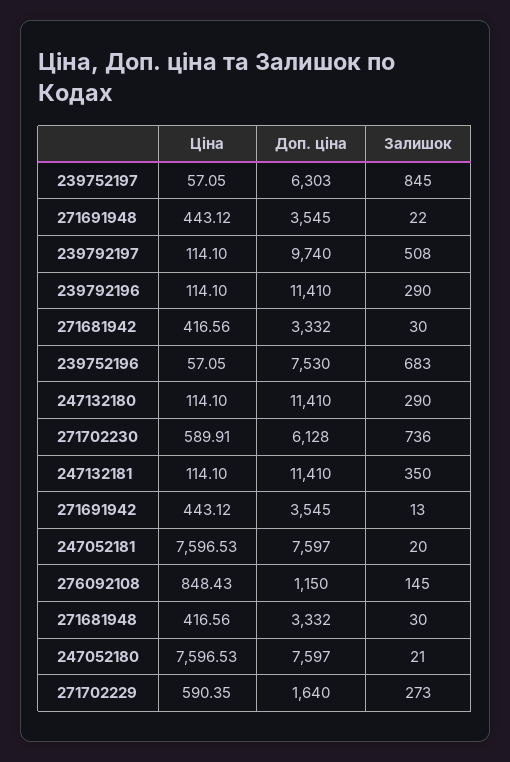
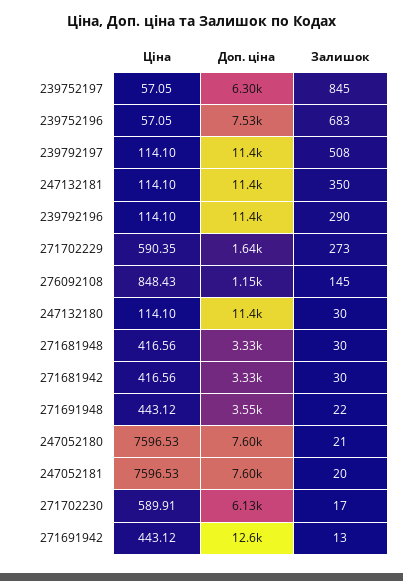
  {
    "Ціна": {
      "239752197": 57.05,
      "271691948": 443.12,
      "239792197": 114.1,
      "239792196": 114.1,
      "271681942": 416.56,
      "239752196": 57.05,
      "247132180": 114.1,
      "271702230": 589.91,
      "247132181": 114.1,
      "271691942": 443.12,
      "247052181": 7596.53,
      "276092108": 848.43,
      "271681948": 416.56,
      "247052180": 7596.53,
      "271702229": 590.35
    },
    "Доп. ціна": {
      "239752197": 6303,
      "271691948": 3545,
-     "239792197": 9740,
+     "239792197": 11400,
      "239792196": 11410,
      "271681942": 3332,
      "239752196": 7530,
      "247132180": 11410,
      "271702230": 6128,
      "247132181": 11410,
-     "271691942": 3545,
+     "271691942": 12600,
      "247052181": 7597,
      "276092108": 1150,
      "271681948": 3332,
      "247052180": 7597,
      "271702229": 1640
    },
    "Залишок": {
      "239752197": 845,
      "271691948": 22,
      "239792197": 508,
      "239792196": 290,
      "271681942": 30,
      "239752196": 683,
-     "247132180": 290,
+     "247132180": 30,
-     "271702230": 736,
+     "271702230": 17,
      "247132181": 350,
      "271691942": 13,
      "247052181": 20,
      "276092108": 145,
      "271681948": 30,
      "247052180": 21,
      "271702229": 273
    }
  }

